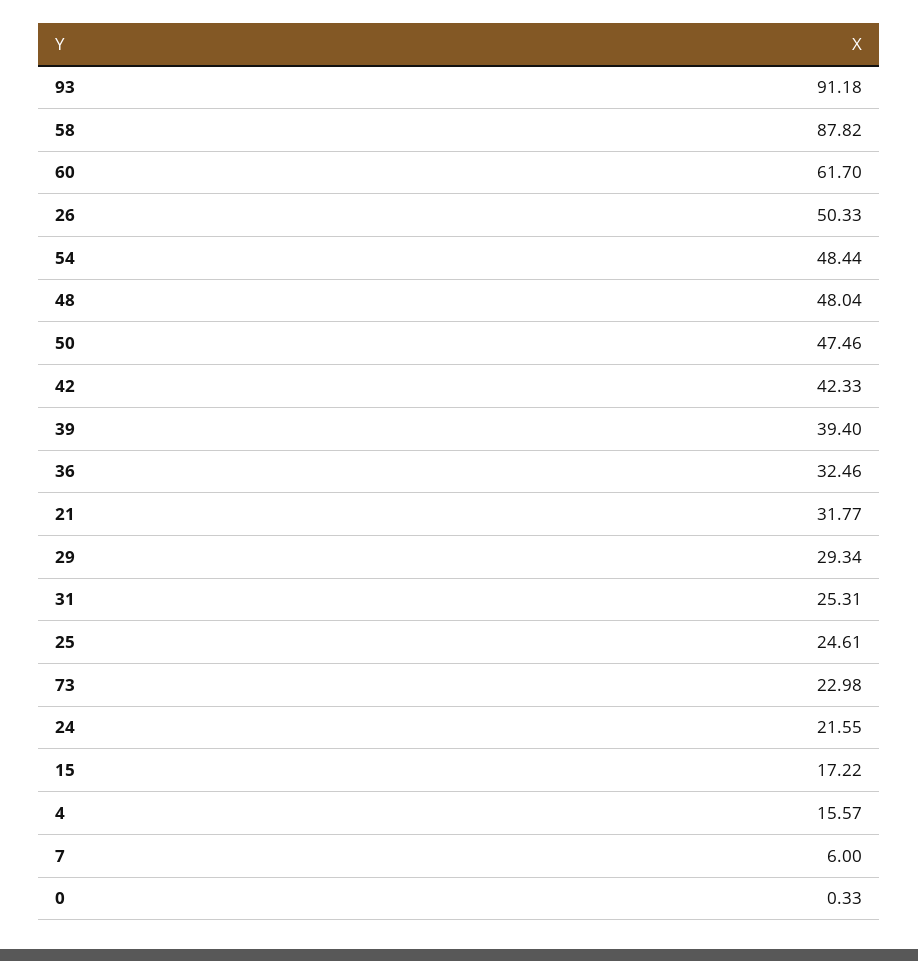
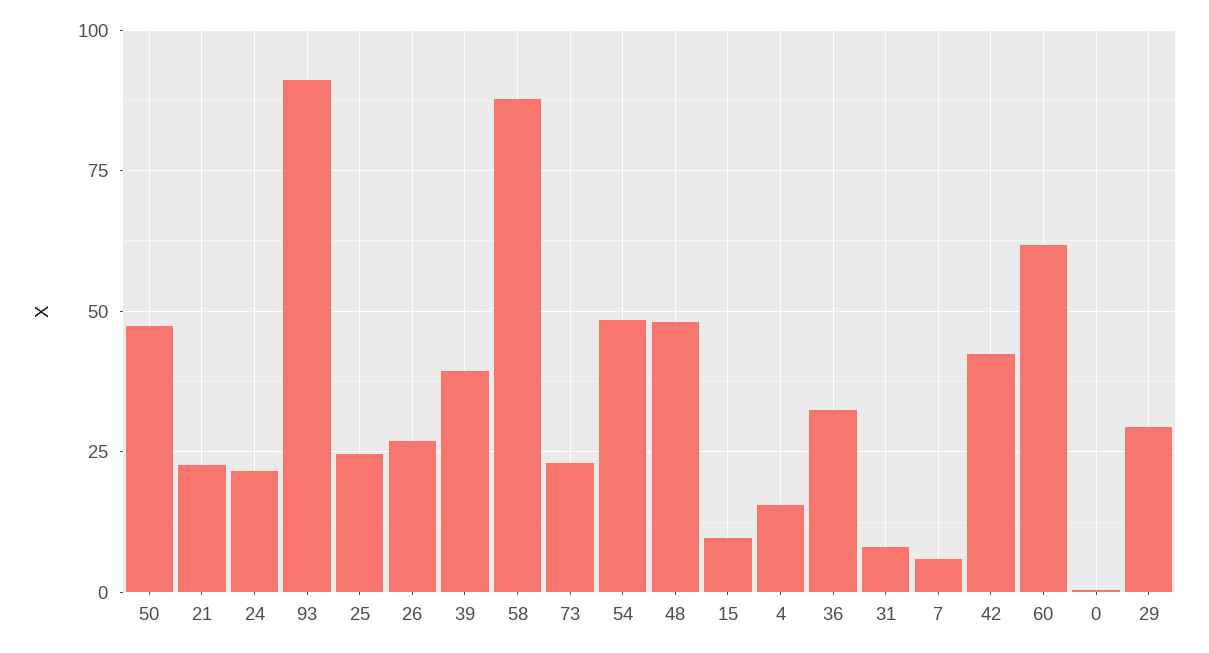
  {
    "93": 91.18,
    "58": 87.82,
    "60": 61.7,
-   "26": 50.33,
+   "26": 27.5,
    "54": 48.44,
    "48": 48.04,
    "50": 47.46,
    "42": 42.33,
    "39": 39.4,
    "36": 32.46,
-   "21": 31.77,
+   "21": 22.5,
    "29": 29.34,
-   "31": 25.31,
+   "31": 7.5,
    "25": 24.61,
    "73": 22.98,
    "24": 21.55,
-   "15": 17.22,
+   "15": 10,
    "4": 15.57,
    "7": 6,
    "0": 0.33
  }

